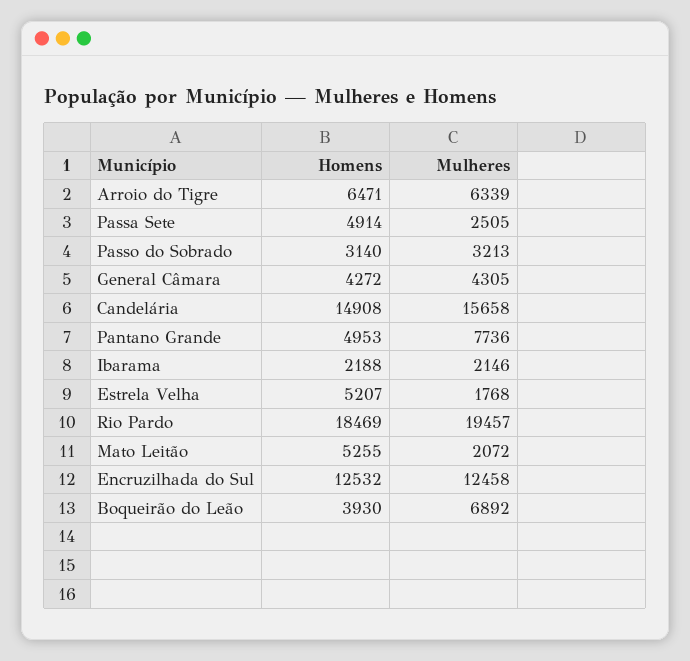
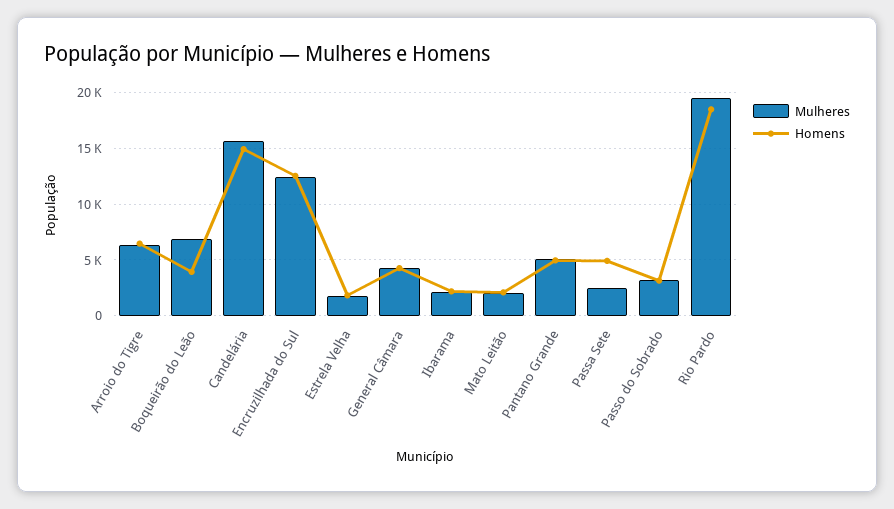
  {
    "Homens": {
      "Arroio do Tigre": 6471,
      "Passa Sete": 4914,
      "Passo do Sobrado": 3140,
      "General Câmara": 4272,
      "Candelária": 14908,
      "Pantano Grande": 4953,
      "Ibarama": 2188,
-     "Estrela Velha": 5207,
+     "Estrela Velha": 2000,
      "Rio Pardo": 18469,
-     "Mato Leitão": 5255,
+     "Mato Leitão": 2000,
      "Encruzilhada do Sul": 12532,
      "Boqueirão do Leão": 3930
    },
    "Mulheres": {
      "Arroio do Tigre": 6339,
      "Passa Sete": 2505,
      "Passo do Sobrado": 3213,
      "General Câmara": 4305,
      "Candelária": 15658,
-     "Pantano Grande": 7736,
+     "Pantano Grande": 5000,
      "Ibarama": 2146,
      "Estrela Velha": 1768,
      "Rio Pardo": 19457,
      "Mato Leitão": 2072,
      "Encruzilhada do Sul": 12458,
      "Boqueirão do Leão": 6892
    }
  }

